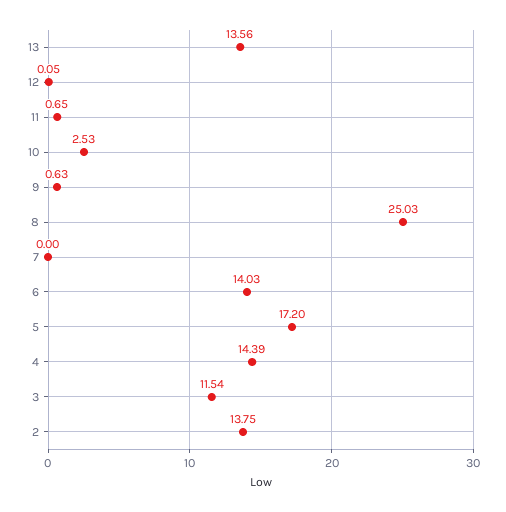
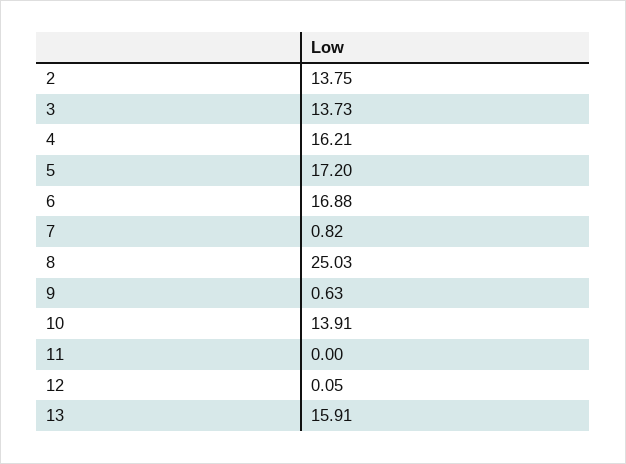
  {
-   "13": 13.56,
+   "13": 15.91,
    "12": 0.05,
-   "11": 0.65,
+   "11": 0,
-   "10": 2.53,
+   "10": 13.91,
    "9": 0.63,
    "8": 25.03,
-   "7": 0,
+   "7": 0.82,
-   "6": 14.03,
+   "6": 16.88,
    "5": 17.2,
-   "4": 14.39,
+   "4": 16.21,
-   "3": 11.54,
+   "3": 13.73,
    "2": 13.75
  }

